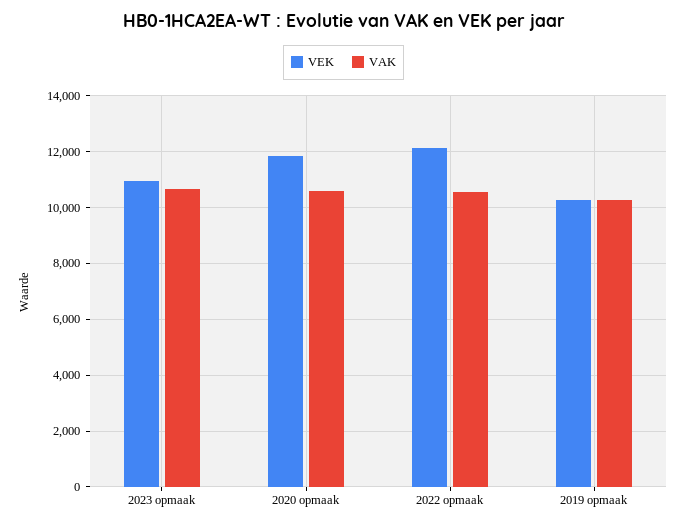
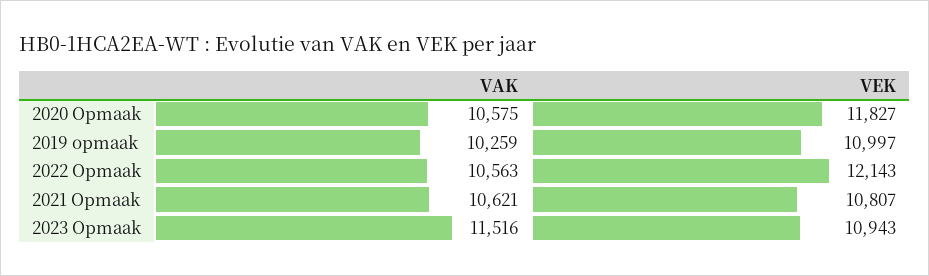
  {
    "VEK": {
      "2023 opmaak": 10943,
      "2020 opmaak": 11827,
      "2022 opmaak": 12143,
-     "2019 opmaak": 10250
+     "2019 opmaak": 10997,
+     "2021 Opmaak": 10807
    },
    "VAK": {
-     "2023 opmaak": 10750,
+     "2023 opmaak": 11516,
      "2020 opmaak": 10575,
      "2022 opmaak": 10563,
-     "2019 opmaak": 10259
+     "2019 opmaak": 10259,
+     "2021 Opmaak": 10621
    }
  }

